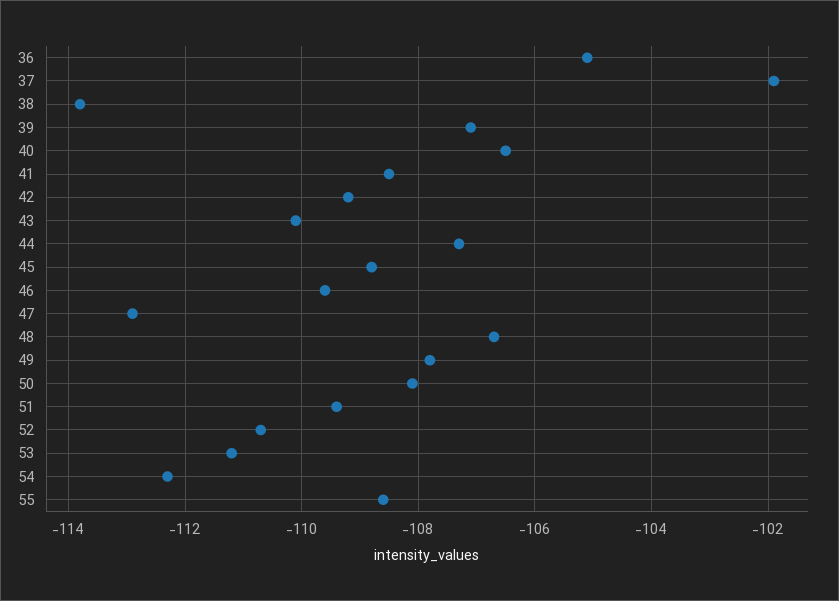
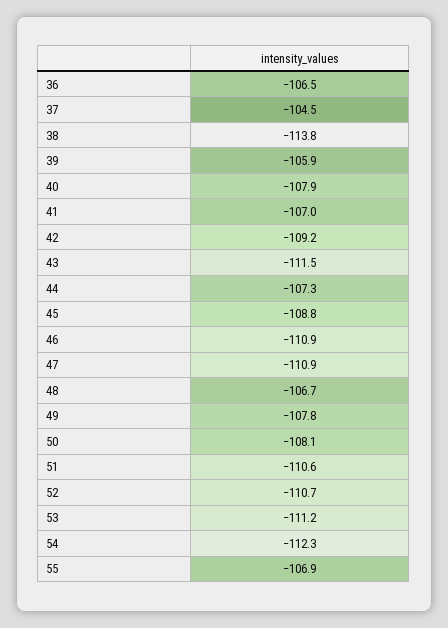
  {
-   "36": -105,
+   "36": -106.5,
-   "37": -102,
+   "37": -104.5,
    "38": -113.8,
-   "39": -107,
+   "39": -105.9,
-   "40": -106.5,
+   "40": -107.9,
-   "41": -108.5,
+   "41": -107,
    "42": -109.2,
-   "43": -110,
+   "43": -111.5,
    "44": -107.3,
    "45": -108.8,
-   "46": -109.5,
+   "46": -110.9,
-   "47": -113,
+   "47": -110.9,
    "48": -106.7,
    "49": -107.8,
    "50": -108.1,
-   "51": -109.5,
+   "51": -110.6,
    "52": -110.7,
    "53": -111.2,
    "54": -112.3,
-   "55": -108.5
+   "55": -106.9
  }

